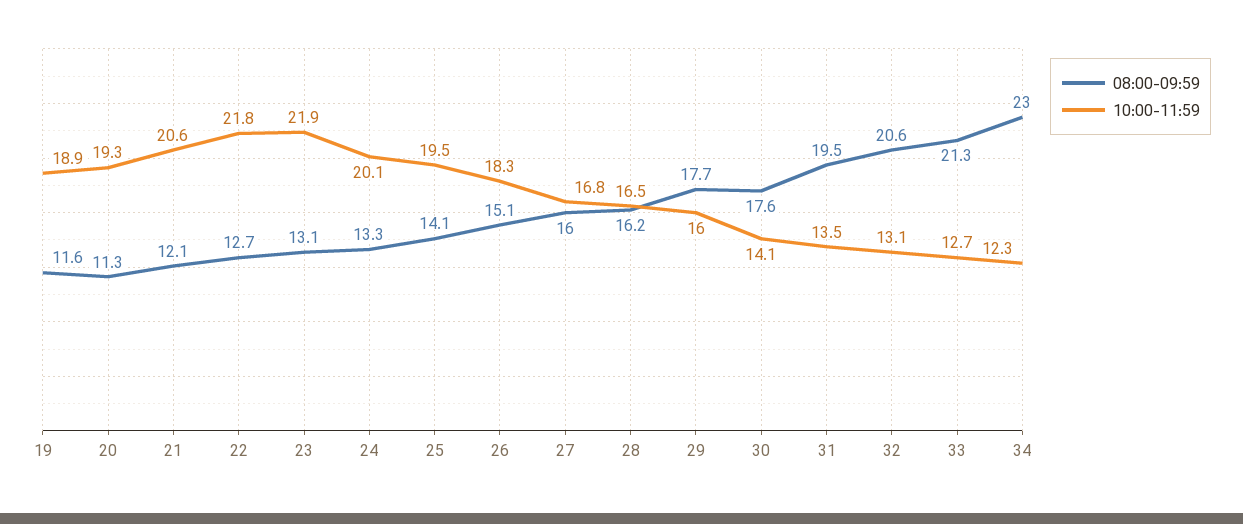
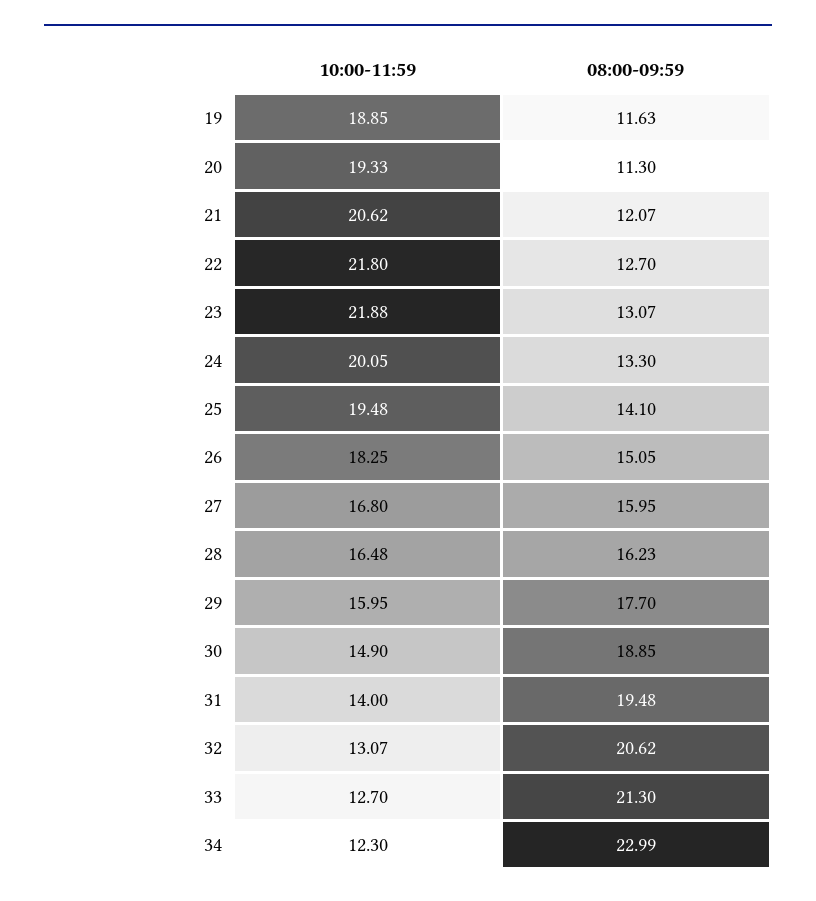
  {
    "08:00-09:59": {
      "19": 11.63,
      "20": 11.3,
      "21": 12.07,
      "22": 12.7,
      "23": 13.07,
      "24": 13.3,
      "25": 14.1,
      "26": 15.05,
      "27": 15.95,
      "28": 16.23,
      "29": 17.7,
-     "30": 17.6,
+     "30": 18.85,
      "31": 19.48,
      "32": 20.62,
      "33": 21.3,
      "34": 22.99
    },
    "10:00-11:59": {
      "19": 18.85,
      "20": 19.33,
      "21": 20.62,
      "22": 21.8,
      "23": 21.88,
      "24": 20.05,
      "25": 19.48,
      "26": 18.25,
      "27": 16.8,
      "28": 16.48,
      "29": 15.95,
-     "30": 14.1,
+     "30": 14.9,
-     "31": 13.5,
+     "31": 14,
      "32": 13.07,
      "33": 12.7,
      "34": 12.3
    }
  }

